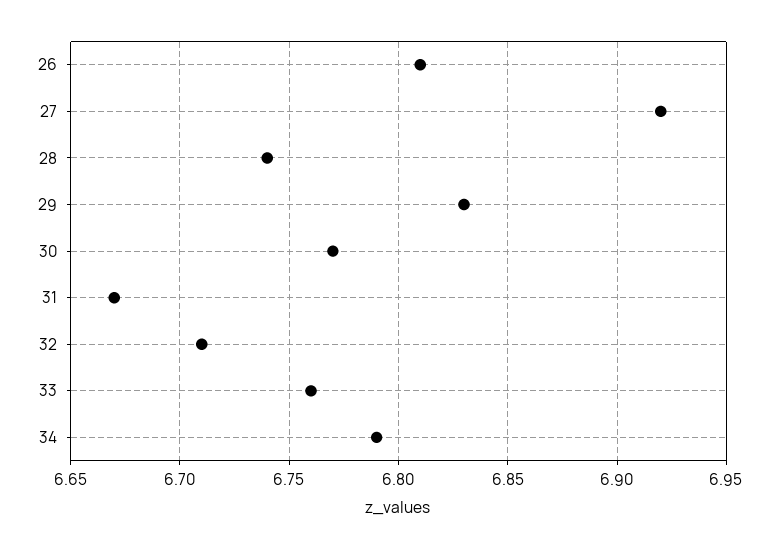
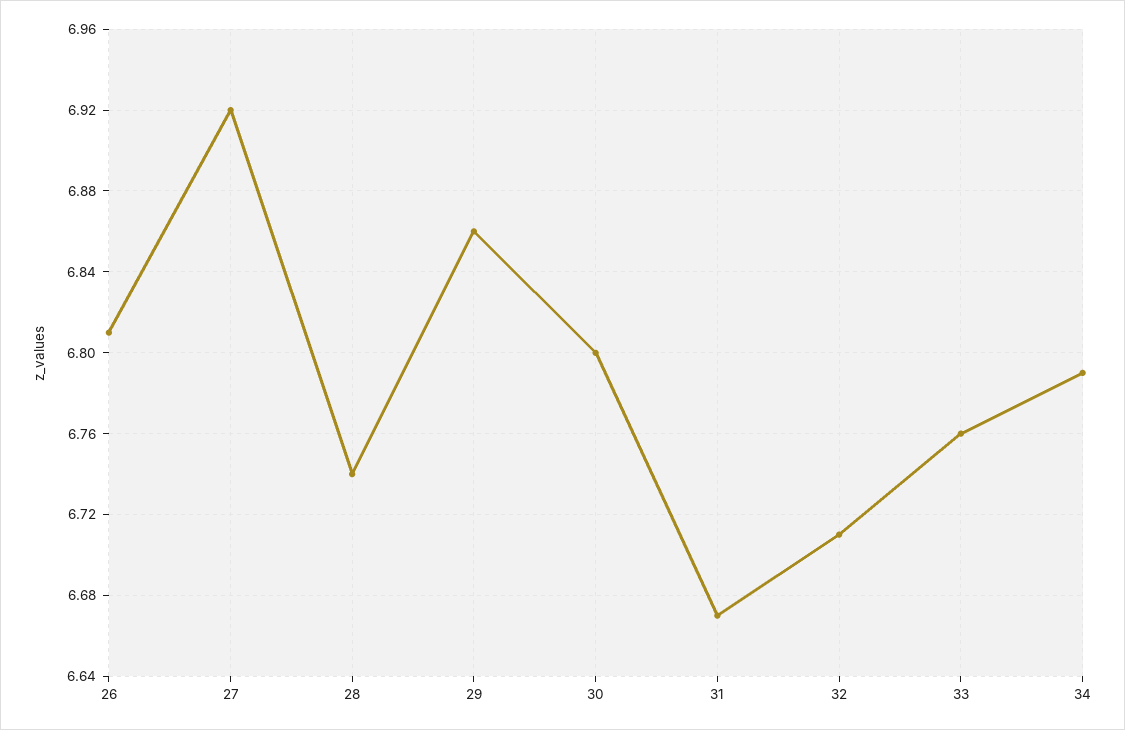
  {
    "26": 6.81,
    "27": 6.92,
    "28": 6.74,
-   "29": 6.83,
+   "29": 6.86,
-   "30": 6.77,
+   "30": 6.8,
    "31": 6.67,
    "32": 6.71,
    "33": 6.76,
    "34": 6.79
  }

